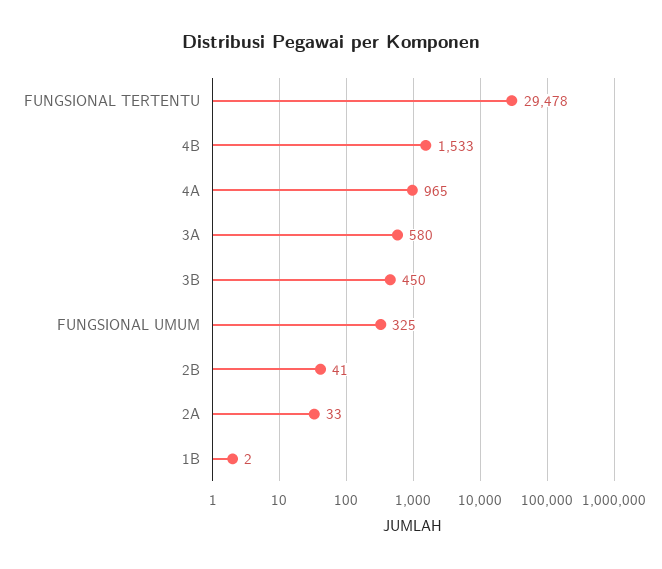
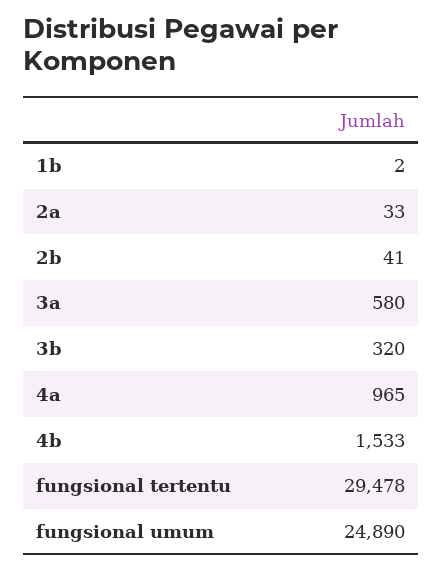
  {
    "FUNGSIONAL TERTENTU": 29478,
    "4B": 1533,
    "4A": 965,
    "3A": 580,
-   "3B": 450,
+   "3B": 320,
-   "FUNGSIONAL UMUM": 325,
+   "FUNGSIONAL UMUM": 24890,
    "2B": 41,
    "2A": 33,
    "1B": 2
  }

